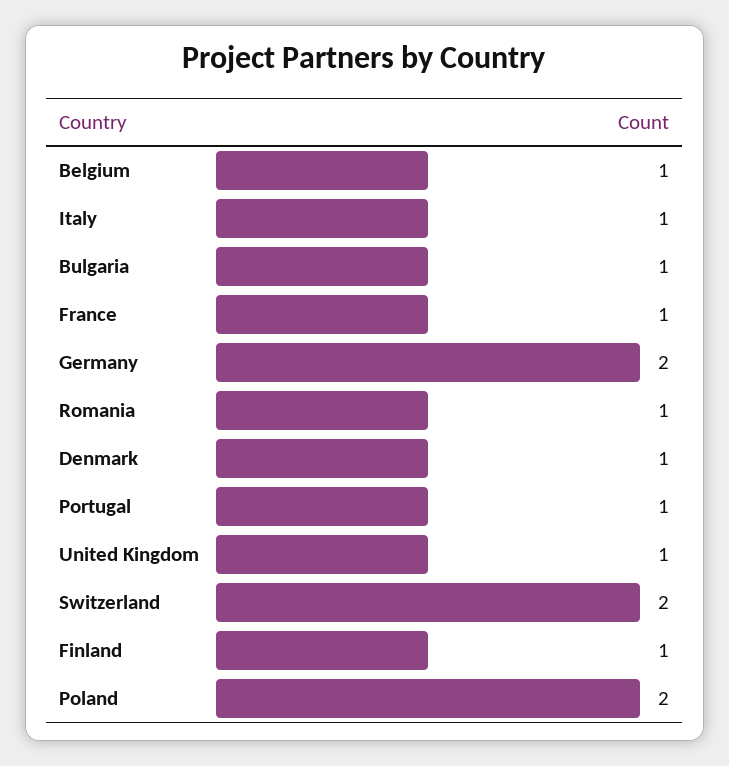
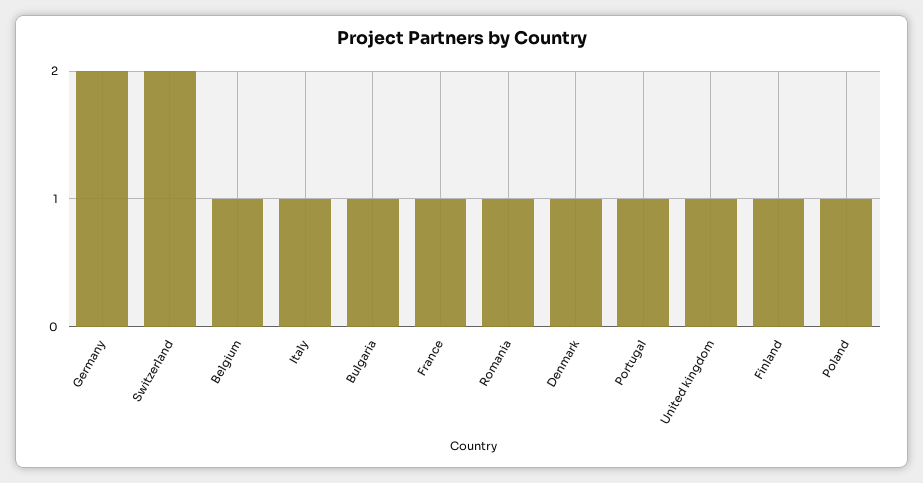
  {
    "Belgium": 1,
    "Italy": 1,
    "Bulgaria": 1,
    "France": 1,
    "Germany": 2,
    "Romania": 1,
    "Denmark": 1,
    "Portugal": 1,
    "United Kingdom": 1,
    "Switzerland": 2,
    "Finland": 1,
-   "Poland": 2
+   "Poland": 1
  }

